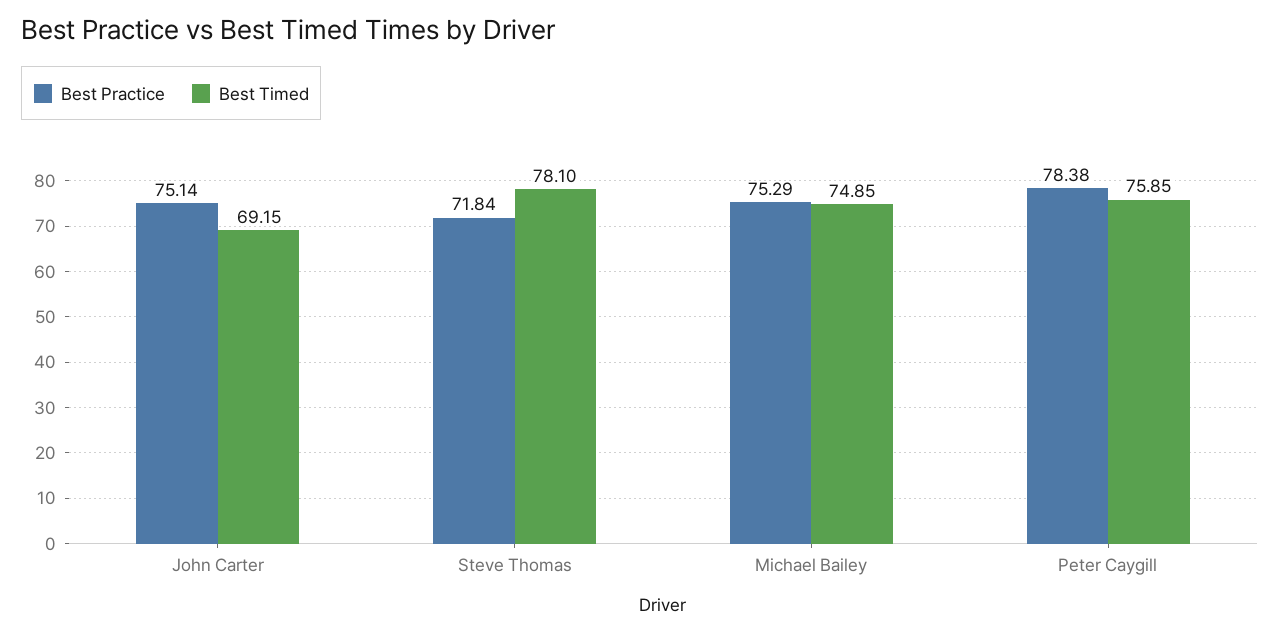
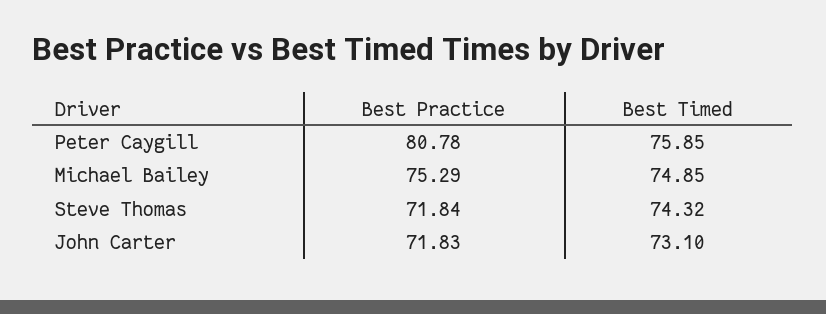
  {
    "Best Practice": {
-     "John Carter": 75.14,
+     "John Carter": 71.83,
      "Steve Thomas": 71.84,
      "Michael Bailey": 75.29,
-     "Peter Caygill": 78.38
+     "Peter Caygill": 80.78
    },
    "Best Timed": {
-     "John Carter": 69.15,
+     "John Carter": 73.1,
-     "Steve Thomas": 78.1,
+     "Steve Thomas": 74.32,
      "Michael Bailey": 74.85,
      "Peter Caygill": 75.85
    }
  }

